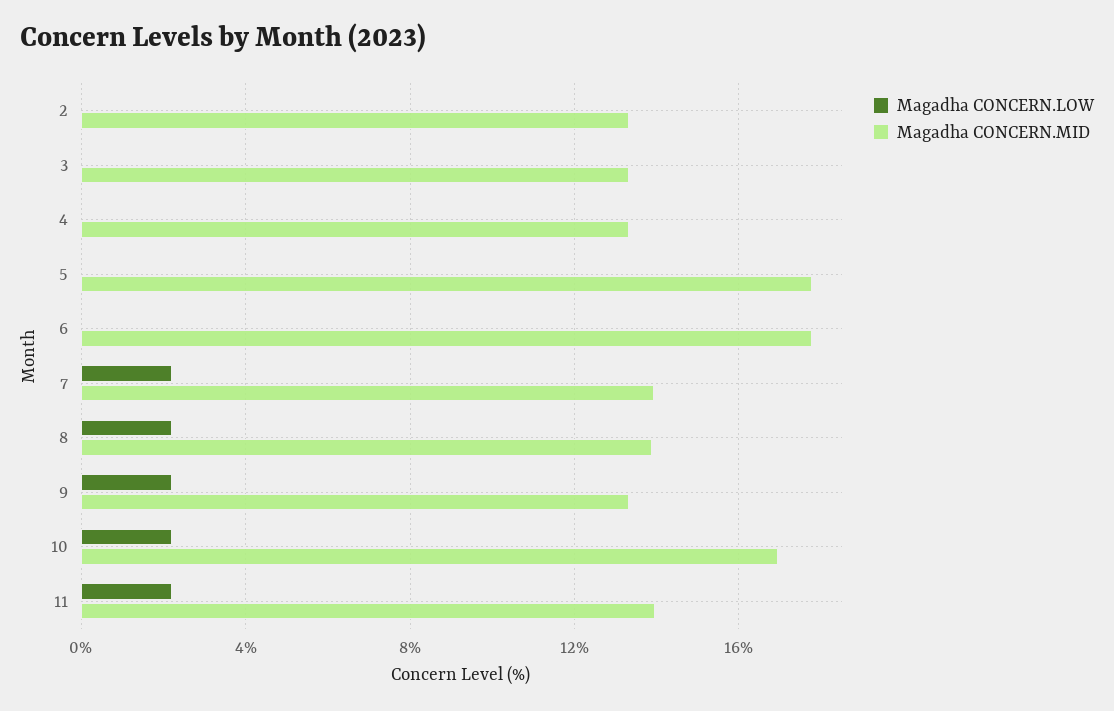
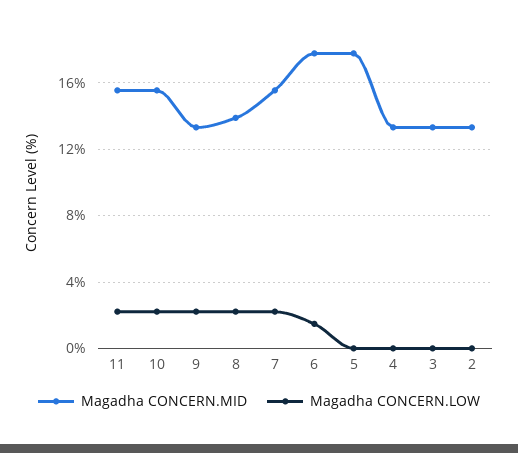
  {
    "Magadha CONCERN.LOW": {
      "2": 0,
      "3": 0,
      "4": 0,
      "5": 0,
-     "6": 0,
+     "6": 1.5,
      "7": 2,
      "8": 2,
      "9": 2,
      "10": 2,
      "11": 2
    },
    "Magadha CONCERN.MID": {
      "2": 13.5,
      "3": 13.5,
      "4": 13.5,
      "5": 18,
      "6": 18,
-     "7": 14,
+     "7": 15.5,
      "8": 14,
      "9": 13.5,
-     "10": 17,
+     "10": 15.5,
-     "11": 14
+     "11": 15.5
    }
  }

